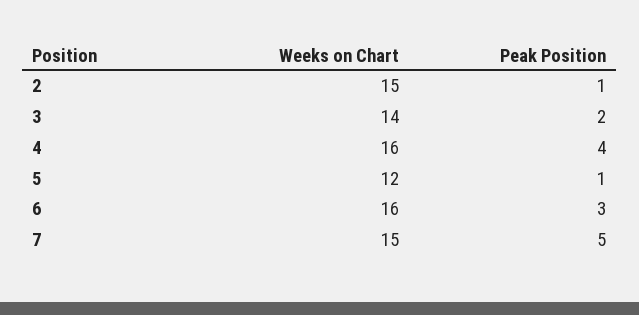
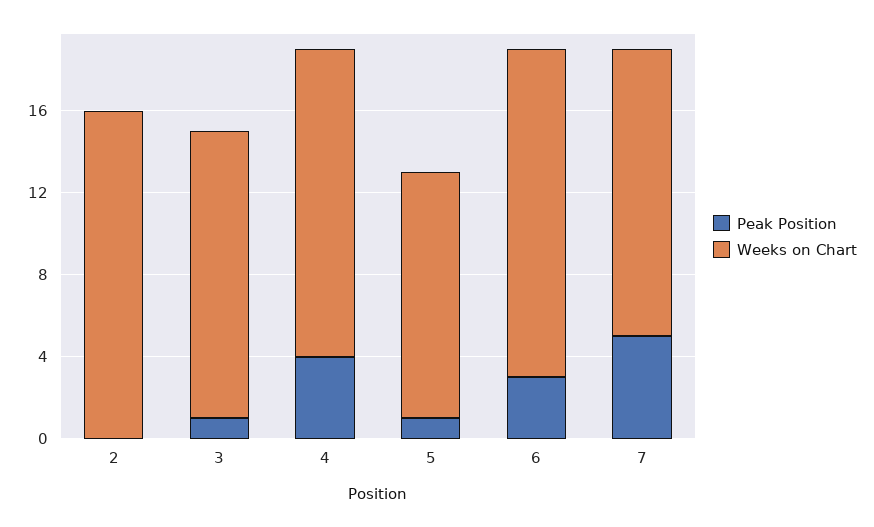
  {
    "Weeks on Chart": {
-     "2": 15,
+     "2": 16,
      "3": 14,
-     "4": 16,
+     "4": 15,
      "5": 12,
      "6": 16,
-     "7": 15
+     "7": 14
    },
    "Peak Position": {
-     "2": 1,
+     "2": 0,
-     "3": 2,
+     "3": 1,
      "4": 4,
      "5": 1,
      "6": 3,
      "7": 5
    }
  }

